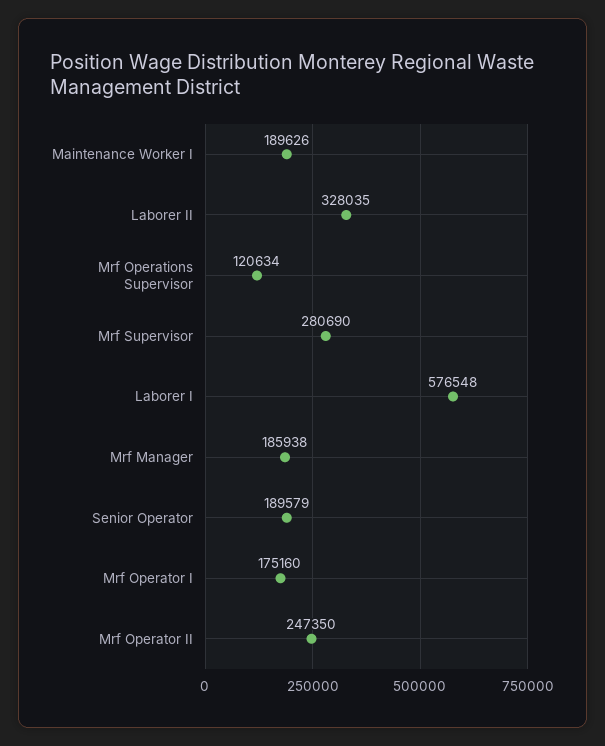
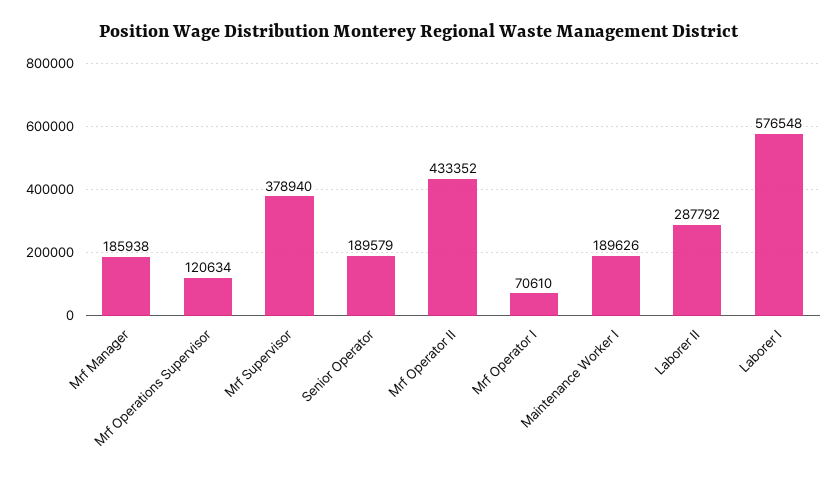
  {
    "Maintenance Worker I": 189626,
-   "Laborer II": 328035,
+   "Laborer II": 287792,
    "Mrf Operations Supervisor": 120634,
-   "Mrf Supervisor": 280690,
+   "Mrf Supervisor": 378940,
    "Laborer I": 576548,
    "Mrf Manager": 185938,
    "Senior Operator": 189579,
-   "Mrf Operator I": 175160,
+   "Mrf Operator I": 70610,
-   "Mrf Operator II": 247350
+   "Mrf Operator II": 433352
  }

